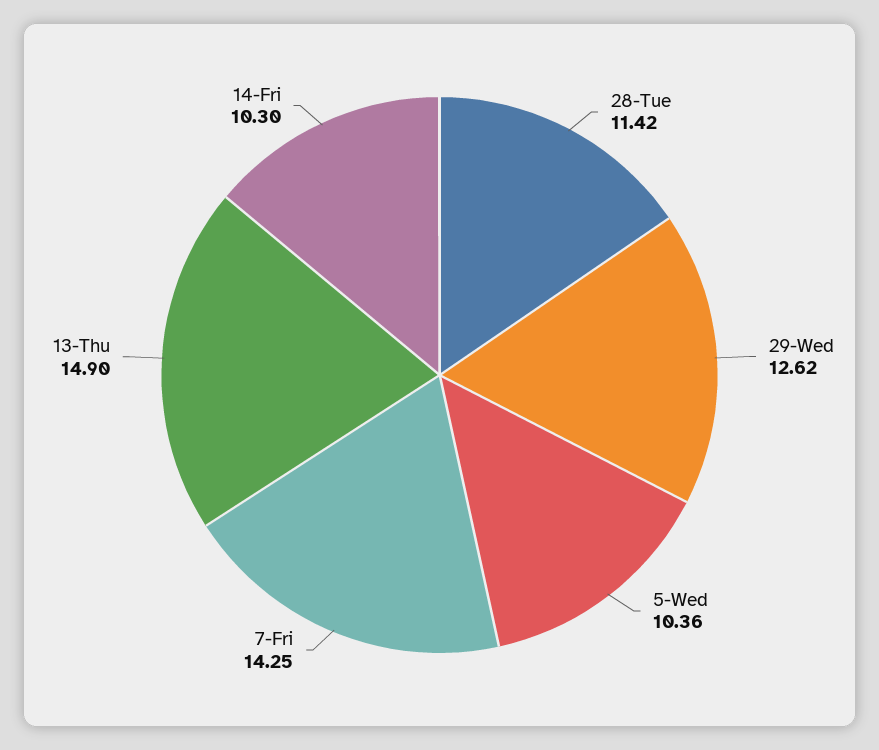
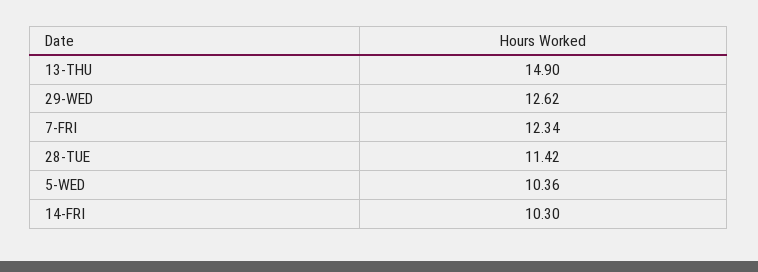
  {
    "28-Tue": 11.42,
    "29-Wed": 12.62,
    "5-Wed": 10.36,
-   "7-Fri": 14.25,
+   "7-Fri": 12.34,
    "13-Thu": 14.9,
    "14-Fri": 10.3
  }

